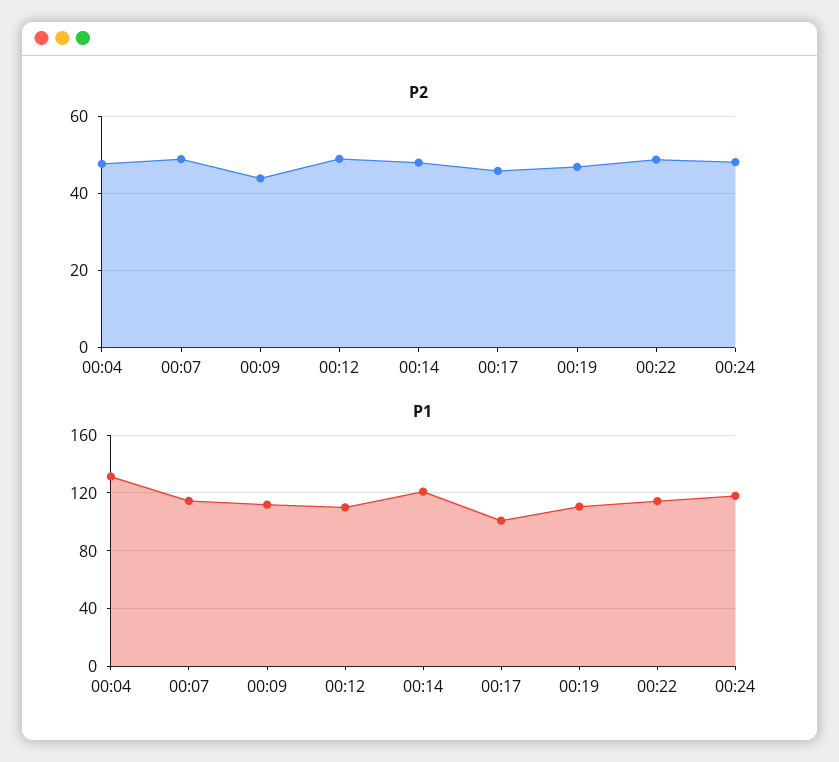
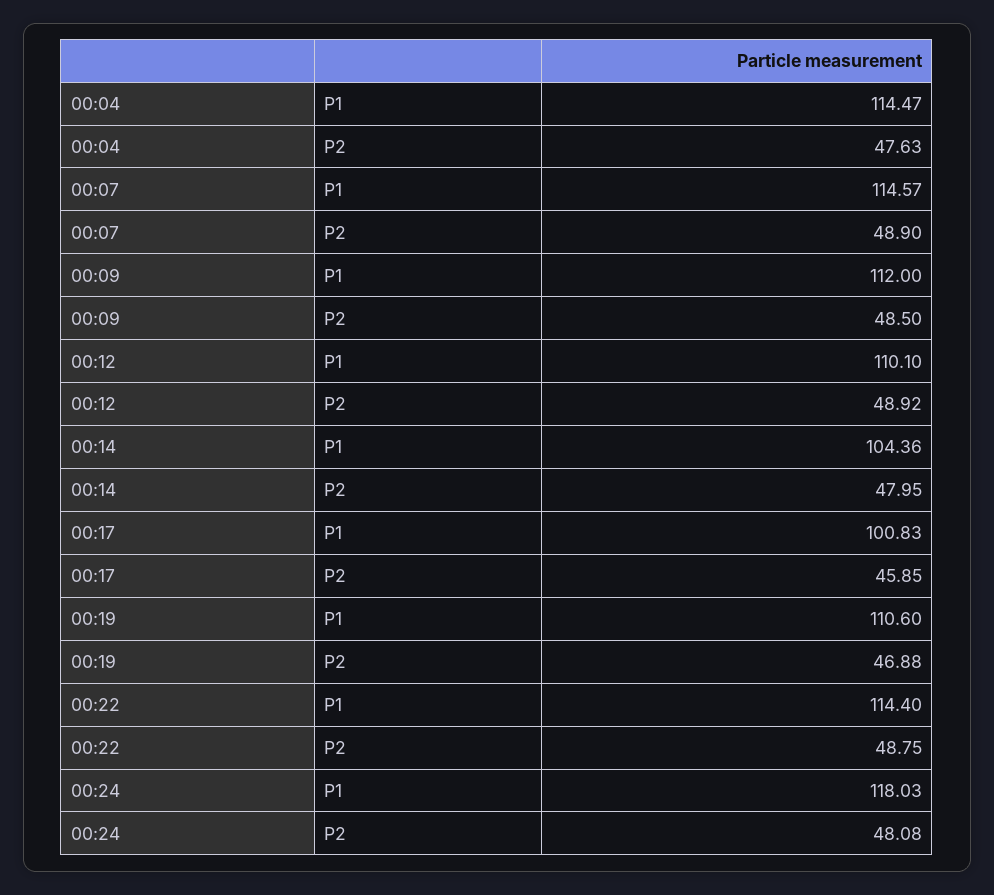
  {
    "P2": {
      "00:04": 47.63,
      "00:07": 48.9,
-     "00:09": 44,
+     "00:09": 48.5,
      "00:12": 48.92,
      "00:14": 47.95,
      "00:17": 45.85,
      "00:19": 46.88,
      "00:22": 48.75,
      "00:24": 48.08
    },
    "P1": {
-     "00:04": 130,
+     "00:04": 114.47,
      "00:07": 114.57,
      "00:09": 112,
      "00:12": 110.1,
-     "00:14": 120,
+     "00:14": 104.36,
      "00:17": 100.83,
      "00:19": 110.6,
      "00:22": 114.4,
      "00:24": 118.03
    }
  }

